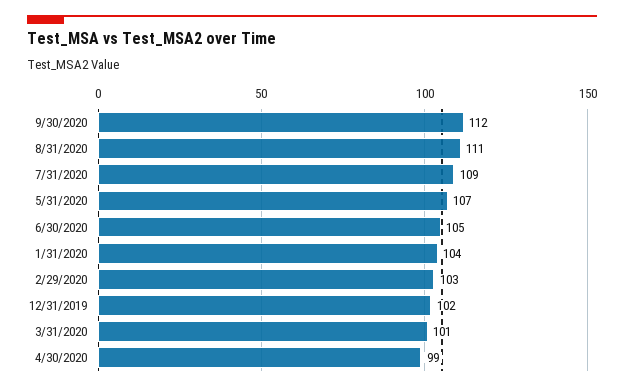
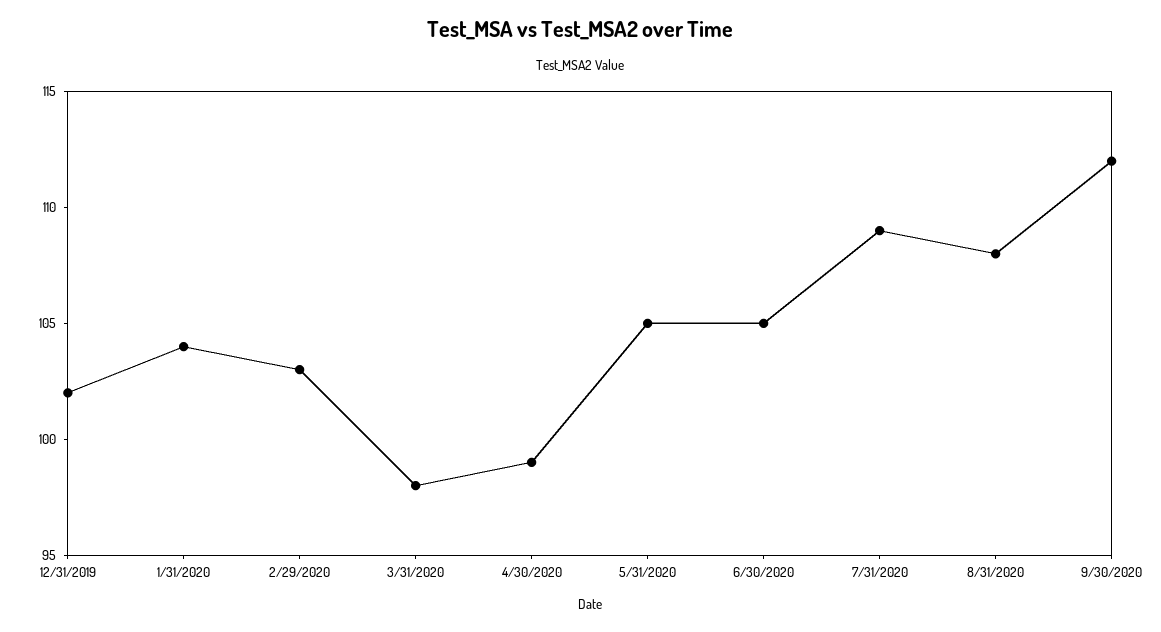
  {
    "9/30/2020": 112,
-   "8/31/2020": 111,
+   "8/31/2020": 108,
    "7/31/2020": 109,
-   "5/31/2020": 107,
+   "5/31/2020": 105,
    "6/30/2020": 105,
    "1/31/2020": 104,
    "2/29/2020": 103,
    "12/31/2019": 102,
-   "3/31/2020": 101,
+   "3/31/2020": 98,
    "4/30/2020": 99
  }

